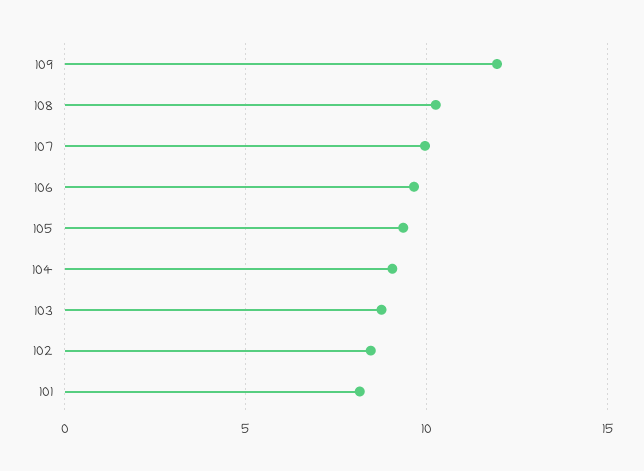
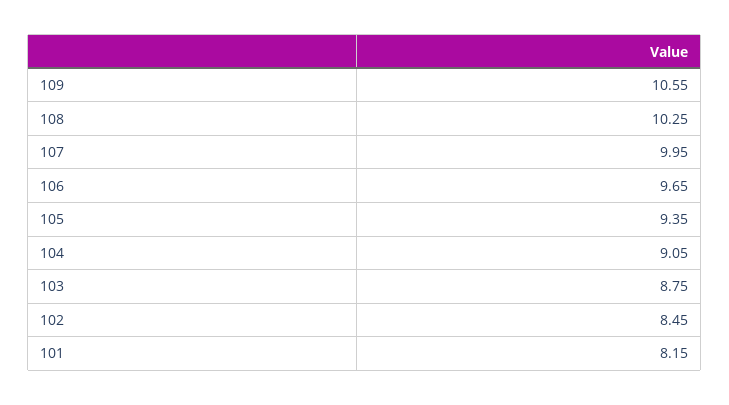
  {
-   "109": 12,
+   "109": 10.55,
    "108": 10.25,
    "107": 9.95,
    "106": 9.65,
    "105": 9.35,
    "104": 9.05,
    "103": 8.75,
    "102": 8.45,
    "101": 8.15
  }

